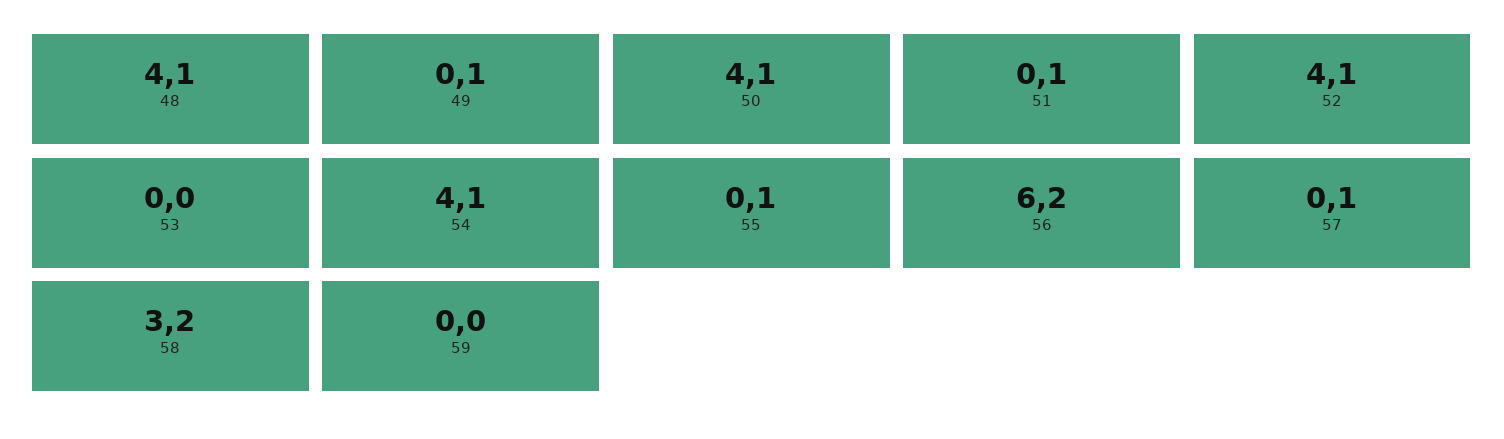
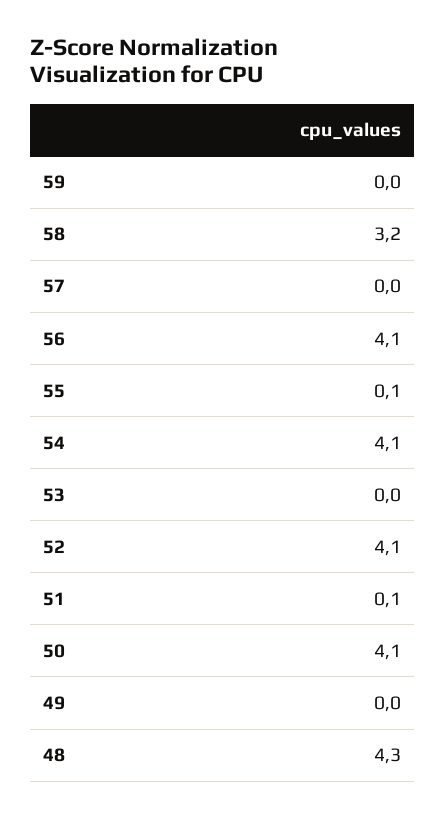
  {
-   "48": 4.1,
+   "48": 4.3,
-   "49": 0.1,
+   "49": 0,
    "50": 4.1,
    "51": 0.1,
    "52": 4.1,
    "53": 0,
    "54": 4.1,
    "55": 0.1,
-   "56": 6.2,
+   "56": 4.1,
-   "57": 0.1,
+   "57": 0,
    "58": 3.2,
    "59": 0
  }

